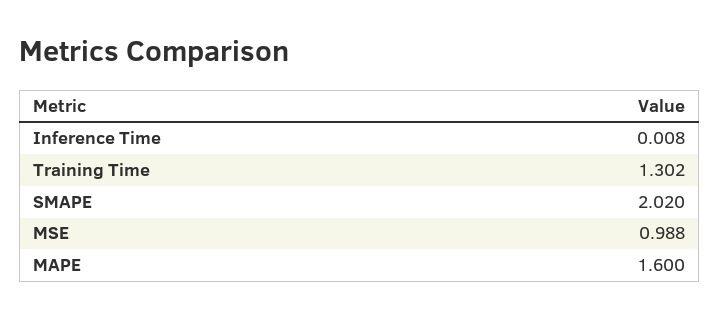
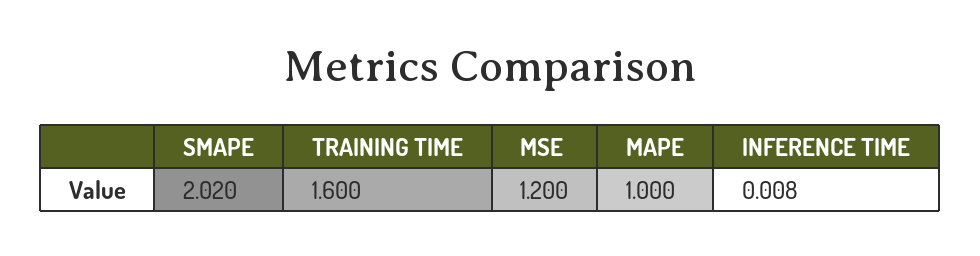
  {
    "Inference Time": 0.008,
-   "Training Time": 1.302,
+   "Training Time": 1.6,
    "SMAPE": 2.02,
-   "MSE": 0.988,
+   "MSE": 1.2,
-   "MAPE": 1.6
+   "MAPE": 1
  }

